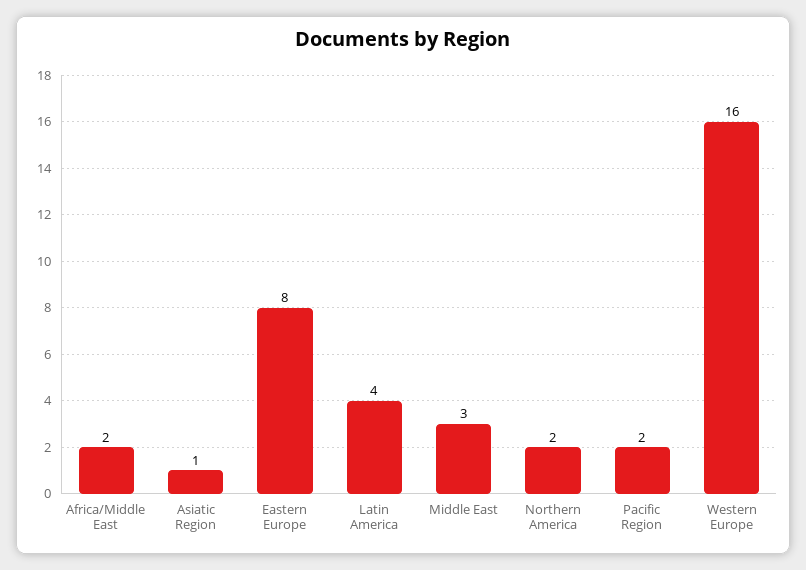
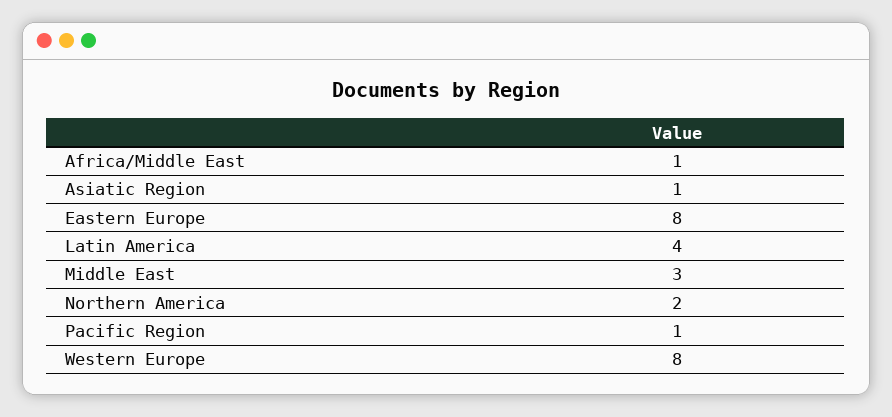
  {
-   "Africa/Middle East": 2,
+   "Africa/Middle East": 1,
    "Asiatic Region": 1,
    "Eastern Europe": 8,
    "Latin America": 4,
    "Middle East": 3,
    "Northern America": 2,
-   "Pacific Region": 2,
+   "Pacific Region": 1,
-   "Western Europe": 16
+   "Western Europe": 8
  }

